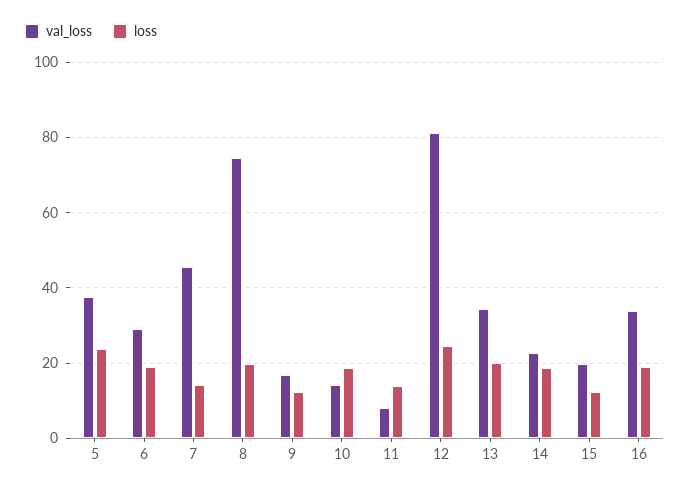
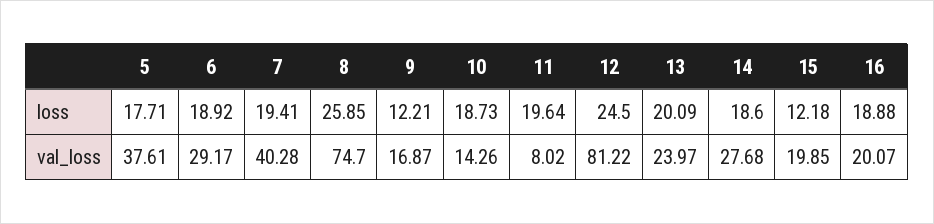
  {
    "val_loss": {
      "5": 37.61,
      "6": 29.17,
-     "7": 46,
+     "7": 40.28,
      "8": 74.7,
      "9": 16.87,
      "10": 14.26,
      "11": 8.02,
      "12": 81.22,
-     "13": 34,
+     "13": 23.97,
-     "14": 22,
+     "14": 27.68,
      "15": 19.85,
-     "16": 34
+     "16": 20.07
    },
    "loss": {
-     "5": 24,
+     "5": 17.71,
      "6": 18.92,
-     "7": 14,
+     "7": 19.41,
-     "8": 20,
+     "8": 25.85,
      "9": 12.21,
      "10": 18.73,
-     "11": 14,
+     "11": 19.64,
      "12": 24.5,
      "13": 20.09,
      "14": 18.6,
      "15": 12.18,
      "16": 18.88
    }
  }

